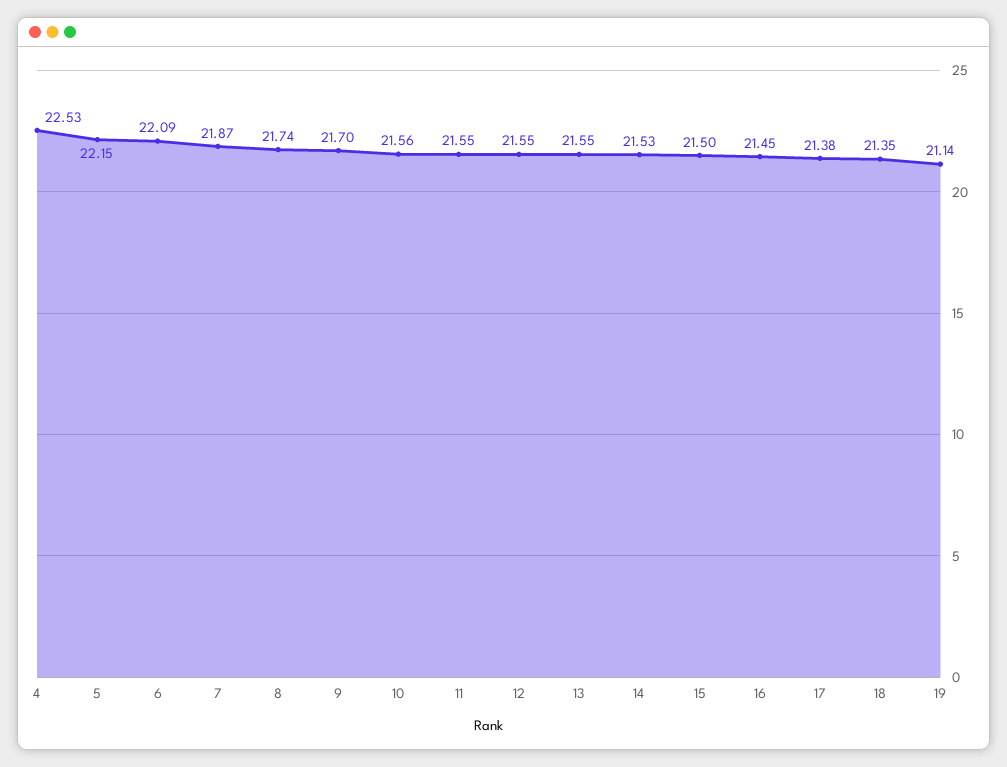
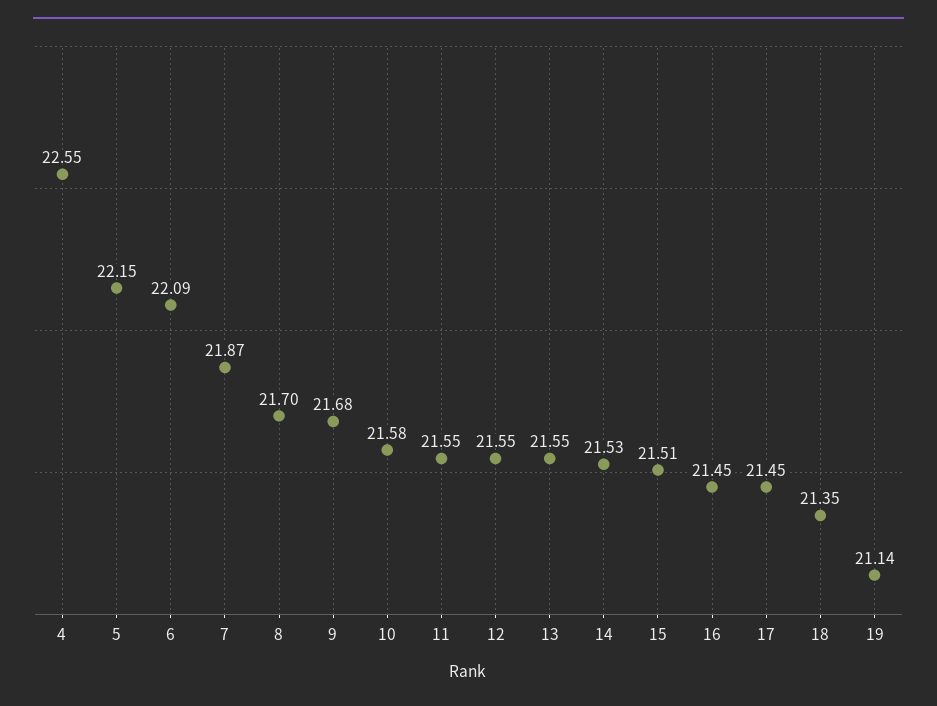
  {
-   "4": 22.53,
+   "4": 22.55,
    "5": 22.15,
    "6": 22.09,
    "7": 21.87,
-   "8": 21.74,
+   "8": 21.7,
-   "9": 21.7,
+   "9": 21.68,
-   "10": 21.56,
+   "10": 21.58,
    "11": 21.55,
    "12": 21.55,
    "13": 21.55,
    "14": 21.53,
-   "15": 21.5,
+   "15": 21.51,
    "16": 21.45,
-   "17": 21.38,
+   "17": 21.45,
    "18": 21.35,
    "19": 21.14
  }

